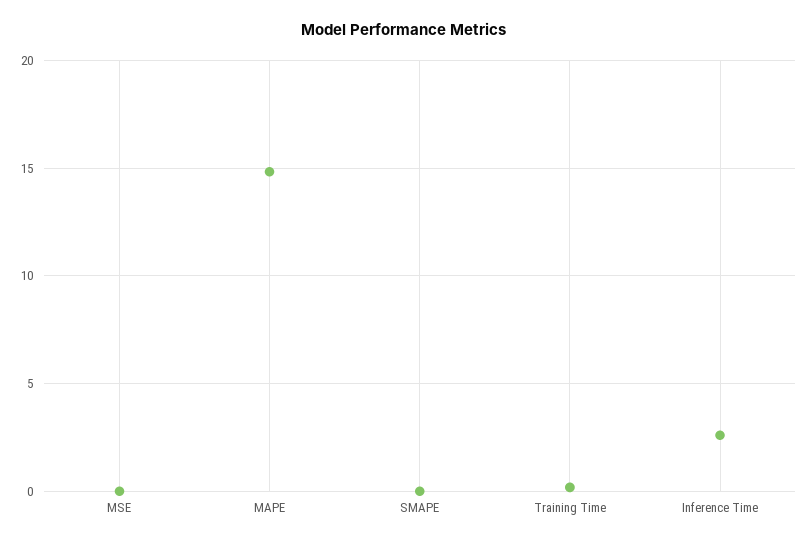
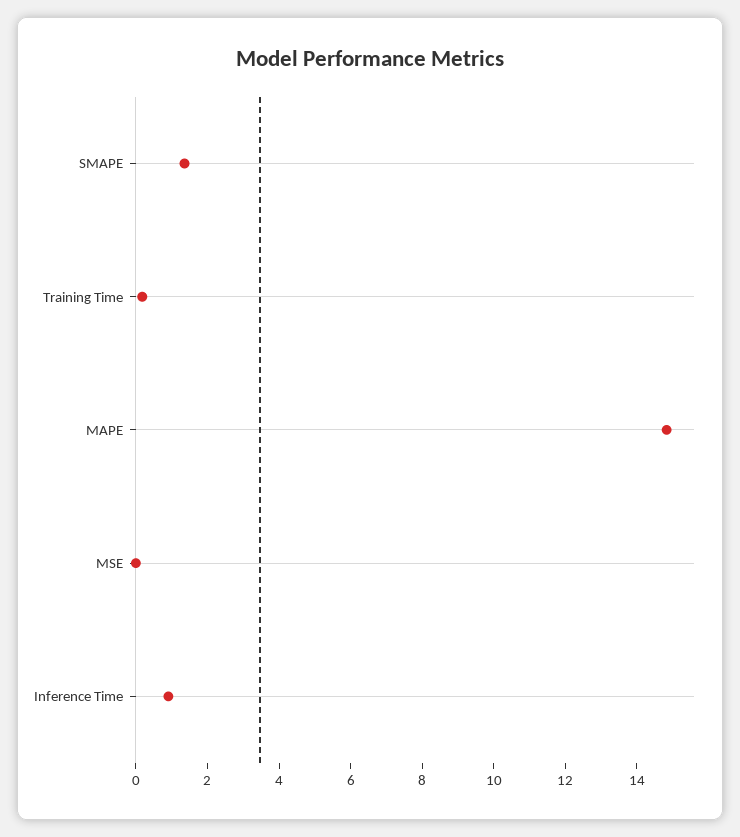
  {
    "MSE": 0,
    "MAPE": 15,
-   "SMAPE": 0,
+   "SMAPE": 1.5,
    "Training Time": 0,
-   "Inference Time": 2.5
+   "Inference Time": 1
  }

